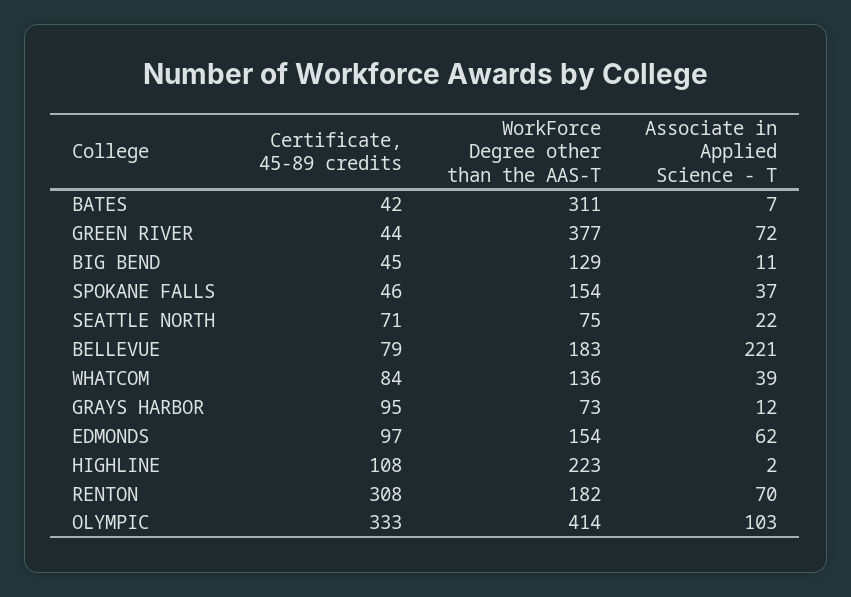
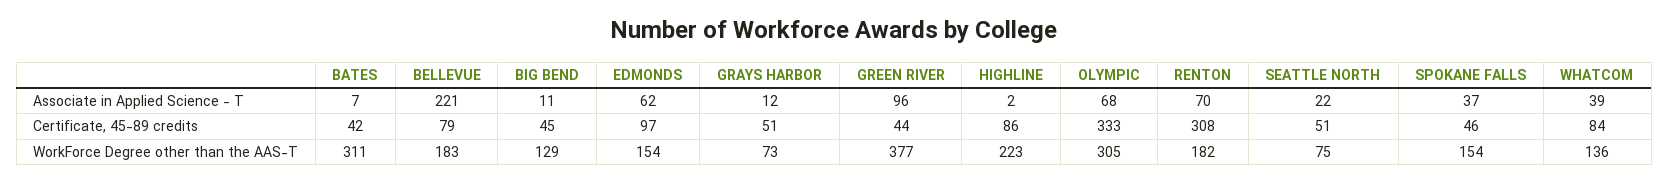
  {
    "Certificate, 45-89 credits": {
      "BATES": 42,
      "GREEN RIVER": 44,
      "BIG BEND": 45,
      "SPOKANE FALLS": 46,
-     "SEATTLE NORTH": 71,
+     "SEATTLE NORTH": 51,
      "BELLEVUE": 79,
      "WHATCOM": 84,
-     "GRAYS HARBOR": 95,
+     "GRAYS HARBOR": 51,
      "EDMONDS": 97,
-     "HIGHLINE": 108,
+     "HIGHLINE": 86,
      "RENTON": 308,
      "OLYMPIC": 333
    },
    "WorkForce Degree other than the AAS-T": {
      "BATES": 311,
      "GREEN RIVER": 377,
      "BIG BEND": 129,
      "SPOKANE FALLS": 154,
      "SEATTLE NORTH": 75,
      "BELLEVUE": 183,
      "WHATCOM": 136,
      "GRAYS HARBOR": 73,
      "EDMONDS": 154,
      "HIGHLINE": 223,
      "RENTON": 182,
-     "OLYMPIC": 414
+     "OLYMPIC": 305
    },
    "Associate in Applied Science - T": {
      "BATES": 7,
-     "GREEN RIVER": 72,
+     "GREEN RIVER": 96,
      "BIG BEND": 11,
      "SPOKANE FALLS": 37,
      "SEATTLE NORTH": 22,
      "BELLEVUE": 221,
      "WHATCOM": 39,
      "GRAYS HARBOR": 12,
      "EDMONDS": 62,
      "HIGHLINE": 2,
      "RENTON": 70,
-     "OLYMPIC": 103
+     "OLYMPIC": 68
    }
  }

